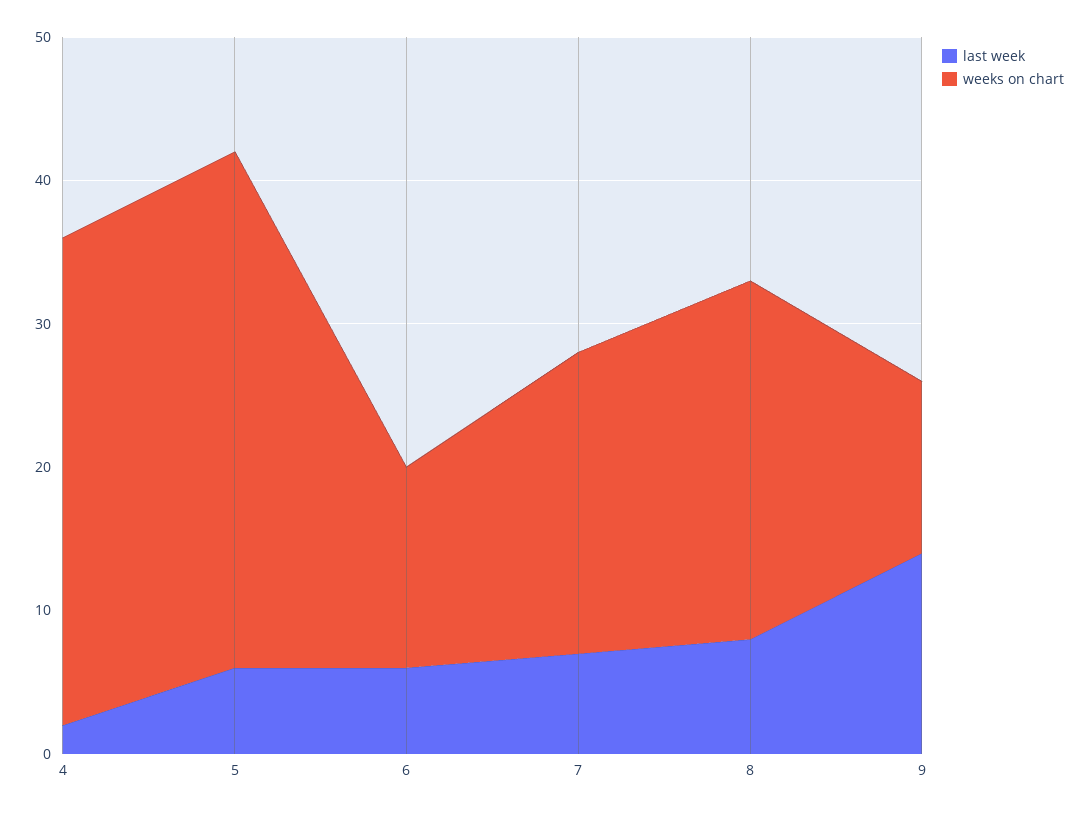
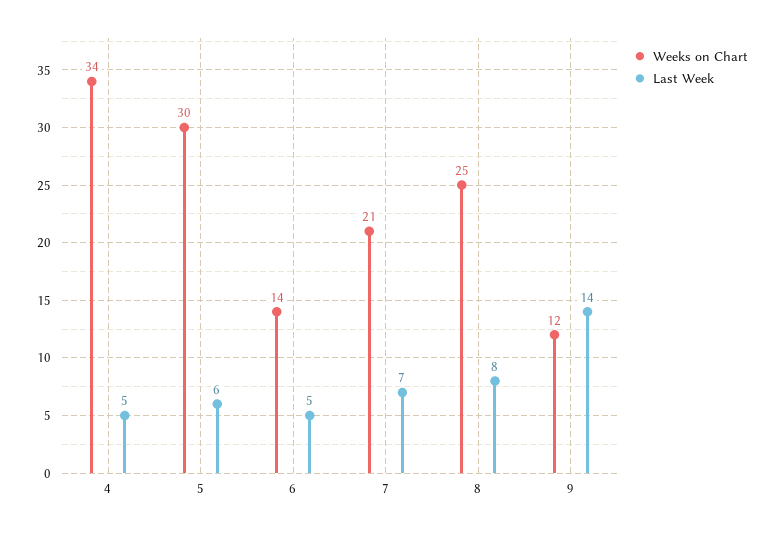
  {
    "last week": {
-     "4": 2,
+     "4": 5,
      "5": 6,
-     "6": 6,
+     "6": 5,
      "7": 7,
      "8": 8,
      "9": 14
    },
    "weeks on chart": {
      "4": 34,
-     "5": 36,
+     "5": 30,
      "6": 14,
      "7": 21,
      "8": 25,
      "9": 12
    }
  }

